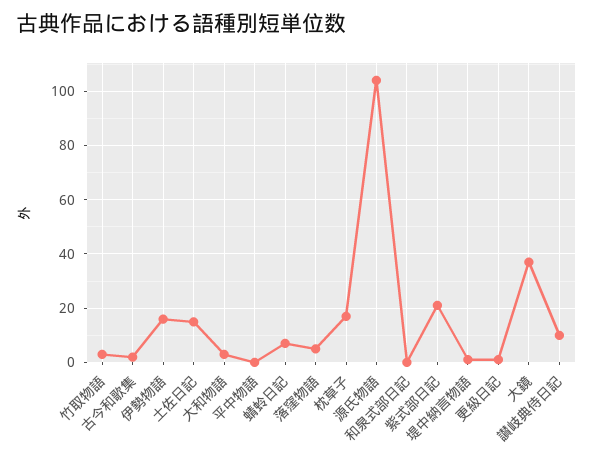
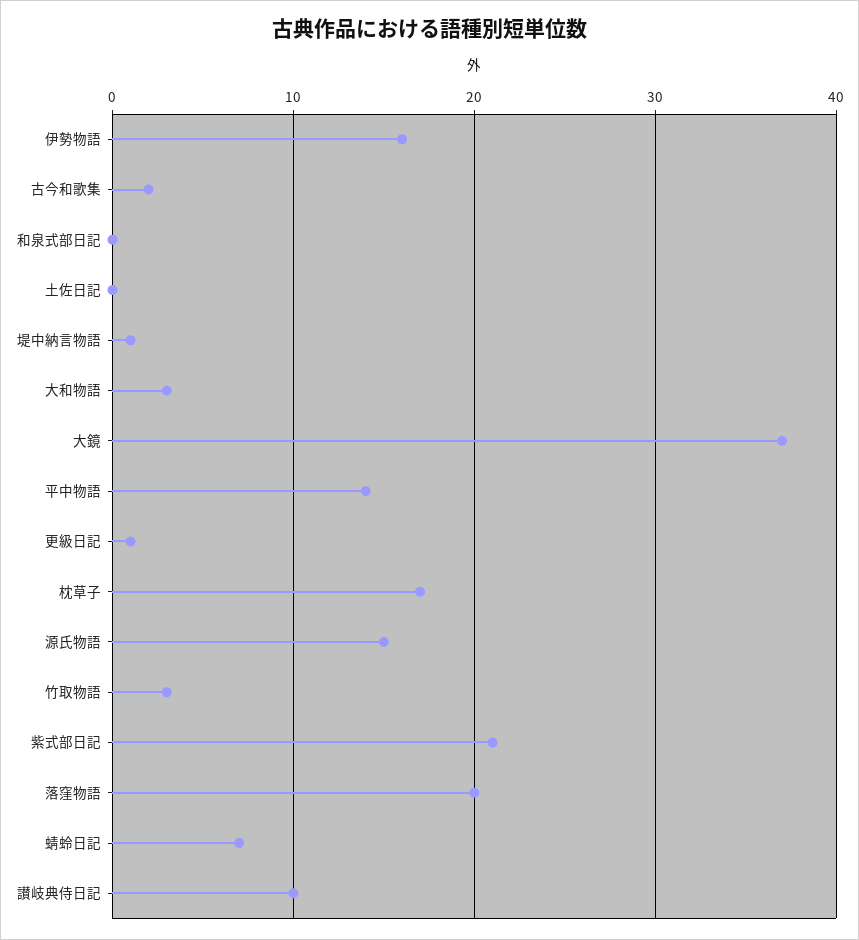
  {
    "竹取物語": 3,
    "古今和歌集": 2,
    "伊勢物語": 16,
-   "土佐日記": 15,
+   "土佐日記": 0,
    "大和物語": 3,
-   "平中物語": 0,
+   "平中物語": 14,
    "蜻蛉日記": 7,
-   "落窪物語": 5,
+   "落窪物語": 20,
    "枕草子": 17,
-   "源氏物語": 105,
+   "源氏物語": 15,
    "和泉式部日記": 0,
    "紫式部日記": 21,
    "堤中納言物語": 1,
    "更級日記": 1,
    "大鏡": 37,
    "讃岐典侍日記": 10
  }

